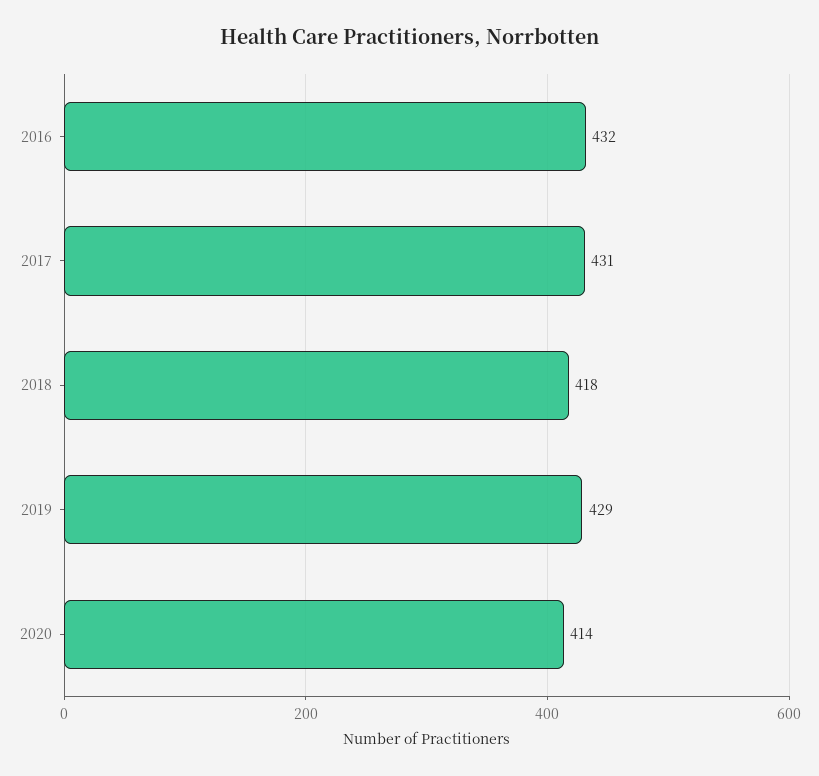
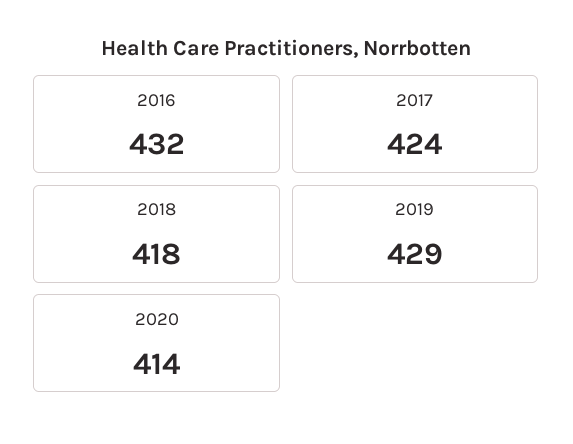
  {
    "2016": 432,
-   "2017": 431,
+   "2017": 424,
    "2018": 418,
    "2019": 429,
    "2020": 414
  }

